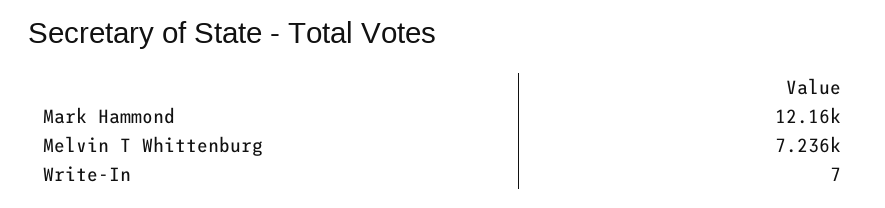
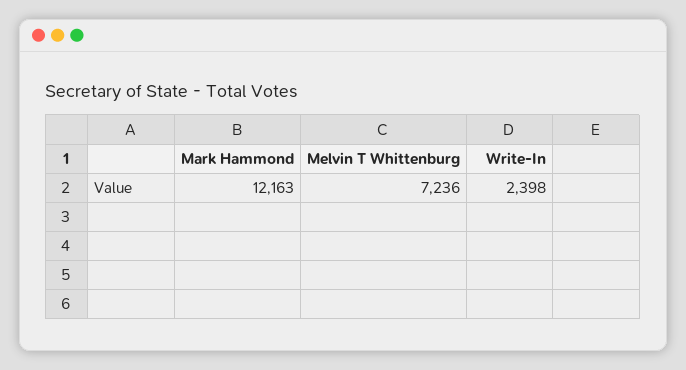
  {
    "Mark Hammond": 12163,
    "Melvin T Whittenburg": 7236,
-   "Write-In": 7
+   "Write-In": 2398
  }

